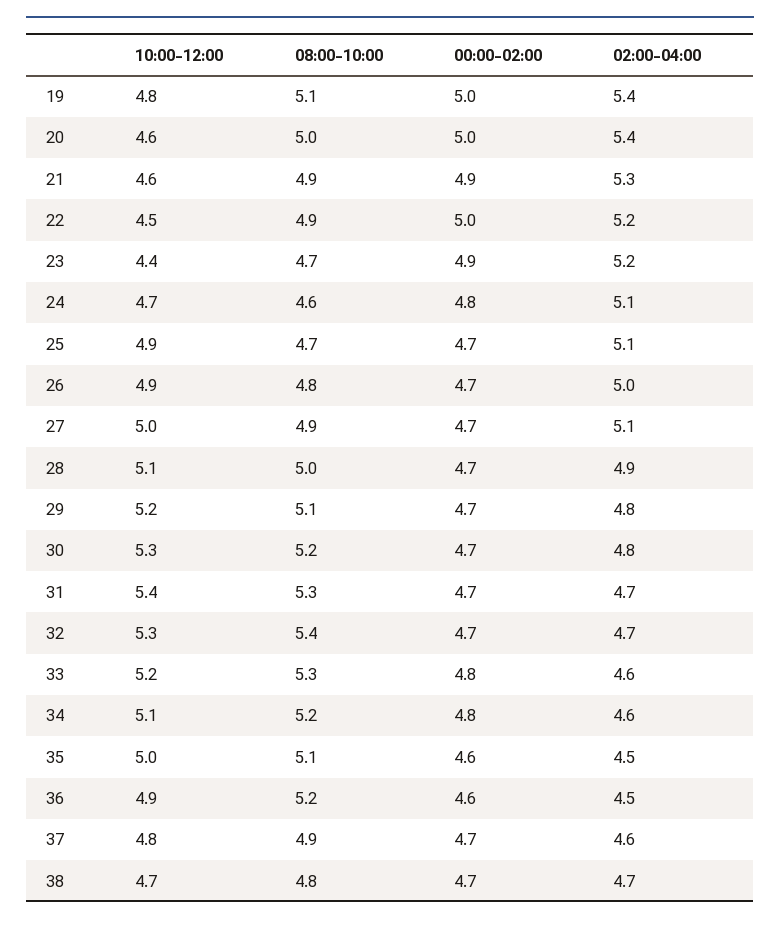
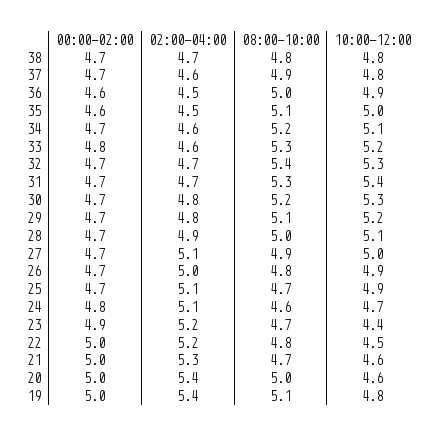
  {
    "10:00-12:00": {
      "19": 4.8,
      "20": 4.6,
      "21": 4.6,
      "22": 4.5,
      "23": 4.4,
      "24": 4.7,
      "25": 4.9,
      "26": 4.9,
      "27": 5,
      "28": 5.1,
      "29": 5.2,
      "30": 5.3,
      "31": 5.4,
      "32": 5.3,
      "33": 5.2,
      "34": 5.1,
      "35": 5,
      "36": 4.9,
      "37": 4.8,
-     "38": 4.7
+     "38": 4.8
    },
    "08:00-10:00": {
      "19": 5.1,
      "20": 5,
-     "21": 4.9,
+     "21": 4.7,
-     "22": 4.9,
+     "22": 4.8,
      "23": 4.7,
      "24": 4.6,
      "25": 4.7,
      "26": 4.8,
      "27": 4.9,
      "28": 5,
      "29": 5.1,
      "30": 5.2,
      "31": 5.3,
      "32": 5.4,
      "33": 5.3,
      "34": 5.2,
      "35": 5.1,
-     "36": 5.2,
+     "36": 5,
      "37": 4.9,
      "38": 4.8
    },
    "00:00-02:00": {
      "19": 5,
      "20": 5,
-     "21": 4.9,
+     "21": 5,
      "22": 5,
      "23": 4.9,
      "24": 4.8,
      "25": 4.7,
      "26": 4.7,
      "27": 4.7,
      "28": 4.7,
      "29": 4.7,
      "30": 4.7,
      "31": 4.7,
      "32": 4.7,
      "33": 4.8,
-     "34": 4.8,
+     "34": 4.7,
      "35": 4.6,
      "36": 4.6,
      "37": 4.7,
      "38": 4.7
    },
    "02:00-04:00": {
      "19": 5.4,
      "20": 5.4,
      "21": 5.3,
      "22": 5.2,
      "23": 5.2,
      "24": 5.1,
      "25": 5.1,
      "26": 5,
      "27": 5.1,
      "28": 4.9,
      "29": 4.8,
      "30": 4.8,
      "31": 4.7,
      "32": 4.7,
      "33": 4.6,
      "34": 4.6,
      "35": 4.5,
      "36": 4.5,
      "37": 4.6,
      "38": 4.7
    }
  }

